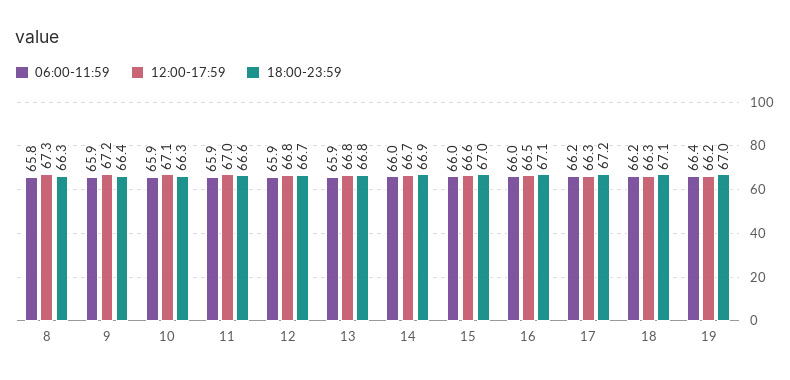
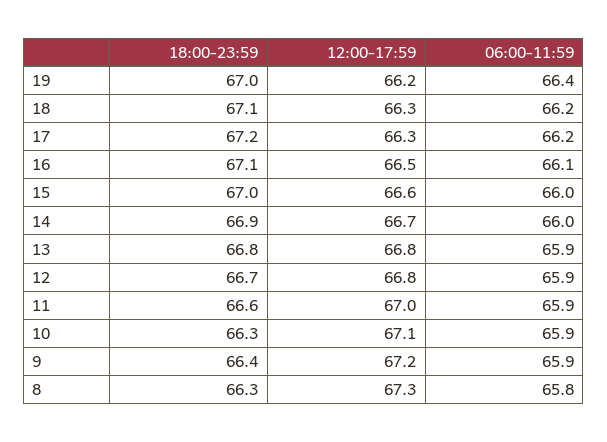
  {
    "06:00-11:59": {
      "8": 65.8,
      "9": 65.9,
      "10": 65.9,
      "11": 65.9,
      "12": 65.9,
      "13": 65.9,
      "14": 66,
      "15": 66,
-     "16": 66,
+     "16": 66.1,
      "17": 66.2,
      "18": 66.2,
      "19": 66.4
    },
    "12:00-17:59": {
      "8": 67.3,
      "9": 67.2,
      "10": 67.1,
      "11": 67,
      "12": 66.8,
      "13": 66.8,
      "14": 66.7,
      "15": 66.6,
      "16": 66.5,
      "17": 66.3,
      "18": 66.3,
      "19": 66.2
    },
    "18:00-23:59": {
      "8": 66.3,
      "9": 66.4,
      "10": 66.3,
      "11": 66.6,
      "12": 66.7,
      "13": 66.8,
      "14": 66.9,
      "15": 67,
      "16": 67.1,
      "17": 67.2,
      "18": 67.1,
      "19": 67
    }
  }

